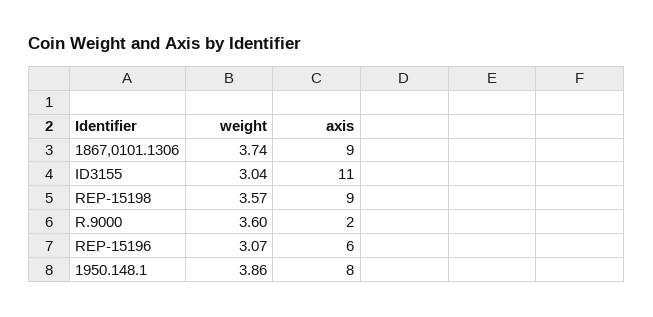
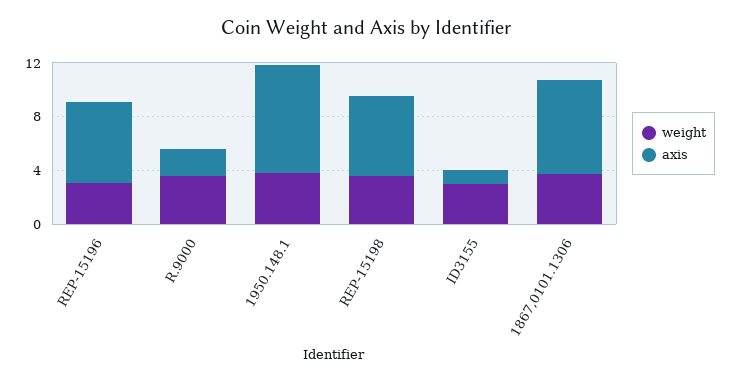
  {
    "weight": {
      "1867,0101.1306": 3.74,
      "ID3155": 3.04,
      "REP-15198": 3.57,
      "R.9000": 3.6,
      "REP-15196": 3.07,
      "1950.148.1": 3.86
    },
    "axis": {
-     "1867,0101.1306": 9,
+     "1867,0101.1306": 7,
-     "ID3155": 11,
+     "ID3155": 1,
-     "REP-15198": 9,
+     "REP-15198": 6,
      "R.9000": 2,
      "REP-15196": 6,
      "1950.148.1": 8
    }
  }

